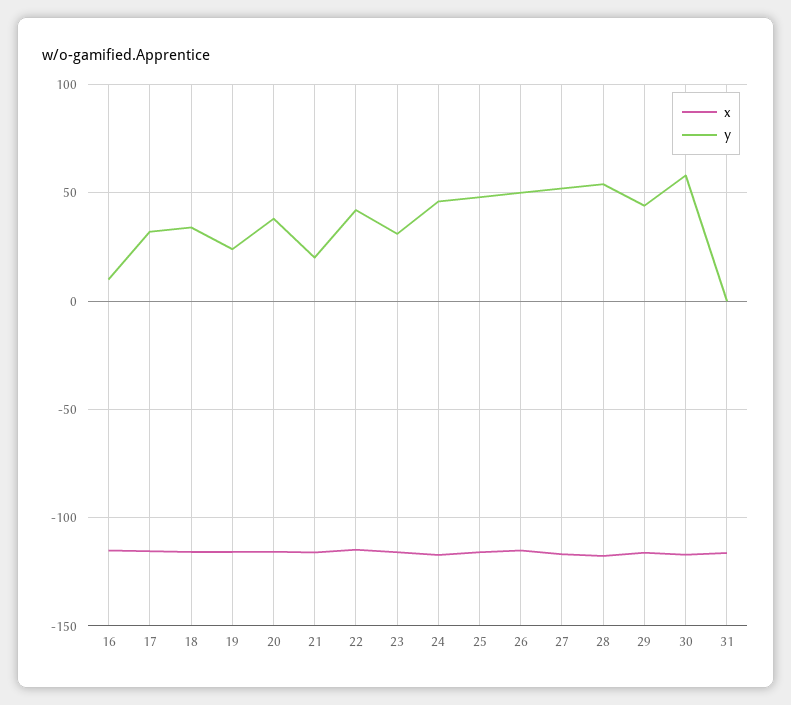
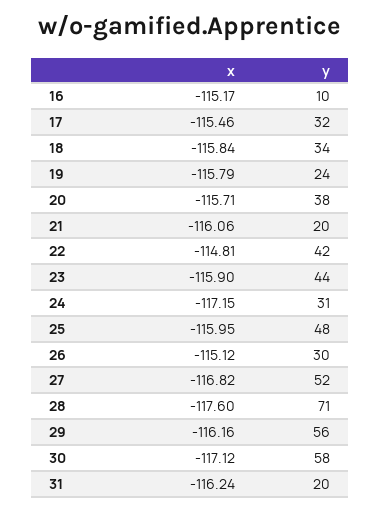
  {
    "x": {
      "16": -115.17,
      "17": -115.46,
      "18": -115.84,
      "19": -115.79,
      "20": -115.71,
      "21": -116.06,
      "22": -114.81,
      "23": -115.9,
      "24": -117.15,
      "25": -115.95,
      "26": -115.12,
      "27": -116.82,
      "28": -117.6,
      "29": -116.16,
      "30": -117.12,
      "31": -116.24
    },
    "y": {
      "16": 10,
      "17": 32,
      "18": 34,
      "19": 24,
      "20": 38,
      "21": 20,
      "22": 42,
-     "23": 30,
+     "23": 44,
-     "24": 45,
+     "24": 31,
      "25": 48,
-     "26": 50,
+     "26": 30,
      "27": 52,
-     "28": 55,
+     "28": 71,
-     "29": 45,
+     "29": 56,
      "30": 58,
-     "31": 0
+     "31": 20
    }
  }

